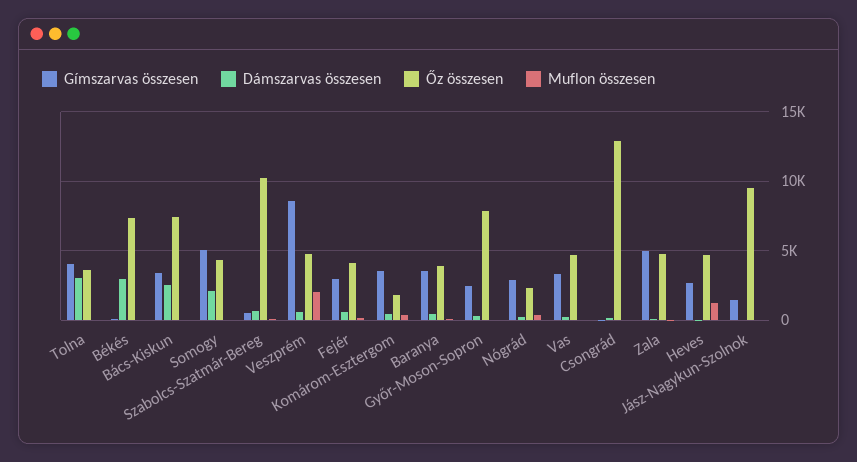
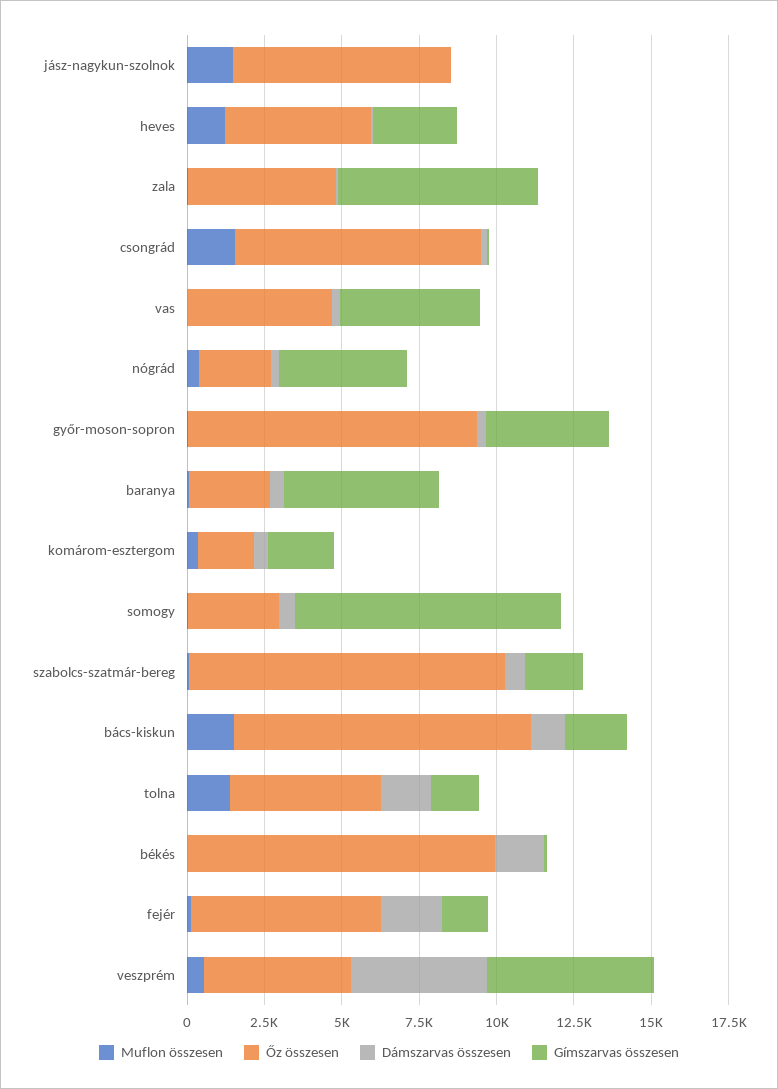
  {
    "Gímszarvas összesen": {
-     "Tolna": 4000,
+     "Tolna": 1500,
      "Békés": 0,
-     "Bács-Kiskun": 3500,
+     "Bács-Kiskun": 2000,
-     "Somogy": 5000,
+     "Somogy": 8500,
-     "Szabolcs-Szatmár-Bereg": 500,
+     "Szabolcs-Szatmár-Bereg": 2000,
-     "Veszprém": 8500,
+     "Veszprém": 5500,
-     "Fejér": 3000,
+     "Fejér": 1500,
-     "Komárom-Esztergom": 3500,
+     "Komárom-Esztergom": 2000,
-     "Baranya": 3500,
+     "Baranya": 5000,
-     "Győr-Moson-Sopron": 2500,
+     "Győr-Moson-Sopron": 4000,
-     "Nógrád": 3000,
+     "Nógrád": 4000,
-     "Vas": 3500,
+     "Vas": 4500,
      "Csongrád": 0,
-     "Zala": 5000,
+     "Zala": 6500,
      "Heves": 2500,
-     "Jász-Nagykun-Szolnok": 1500
+     "Jász-Nagykun-Szolnok": 0
    },
    "Dámszarvas összesen": {
-     "Tolna": 3000,
+     "Tolna": 1500,
-     "Békés": 3000,
+     "Békés": 1500,
-     "Bács-Kiskun": 2500,
+     "Bács-Kiskun": 1000,
-     "Somogy": 2000,
+     "Somogy": 500,
      "Szabolcs-Szatmár-Bereg": 500,
-     "Veszprém": 500,
+     "Veszprém": 4500,
-     "Fejér": 500,
+     "Fejér": 2000,
      "Komárom-Esztergom": 500,
      "Baranya": 500,
      "Győr-Moson-Sopron": 500,
      "Nógrád": 500,
      "Vas": 500,
      "Csongrád": 0,
      "Zala": 0,
      "Heves": 0,
      "Jász-Nagykun-Szolnok": 0
    },
    "Őz összesen": {
-     "Tolna": 3500,
+     "Tolna": 5000,
-     "Békés": 7500,
+     "Békés": 10000,
-     "Bács-Kiskun": 7500,
+     "Bács-Kiskun": 9500,
-     "Somogy": 4500,
+     "Somogy": 3000,
      "Szabolcs-Szatmár-Bereg": 10000,
      "Veszprém": 5000,
-     "Fejér": 4000,
+     "Fejér": 6000,
      "Komárom-Esztergom": 2000,
-     "Baranya": 4000,
+     "Baranya": 2500,
-     "Győr-Moson-Sopron": 8000,
+     "Győr-Moson-Sopron": 9500,
      "Nógrád": 2500,
      "Vas": 4500,
-     "Csongrád": 13000,
+     "Csongrád": 8000,
      "Zala": 5000,
      "Heves": 4500,
-     "Jász-Nagykun-Szolnok": 9500
+     "Jász-Nagykun-Szolnok": 7000
    },
    "Muflon összesen": {
-     "Tolna": 0,
+     "Tolna": 1500,
      "Békés": 0,
-     "Bács-Kiskun": 0,
+     "Bács-Kiskun": 1500,
      "Somogy": 0,
      "Szabolcs-Szatmár-Bereg": 0,
-     "Veszprém": 2000,
+     "Veszprém": 500,
      "Fejér": 0,
      "Komárom-Esztergom": 500,
      "Baranya": 0,
      "Győr-Moson-Sopron": 0,
      "Nógrád": 500,
      "Vas": 0,
-     "Csongrád": 0,
+     "Csongrád": 1500,
      "Zala": 0,
      "Heves": 1000,
-     "Jász-Nagykun-Szolnok": 0
+     "Jász-Nagykun-Szolnok": 1500
    }
  }

